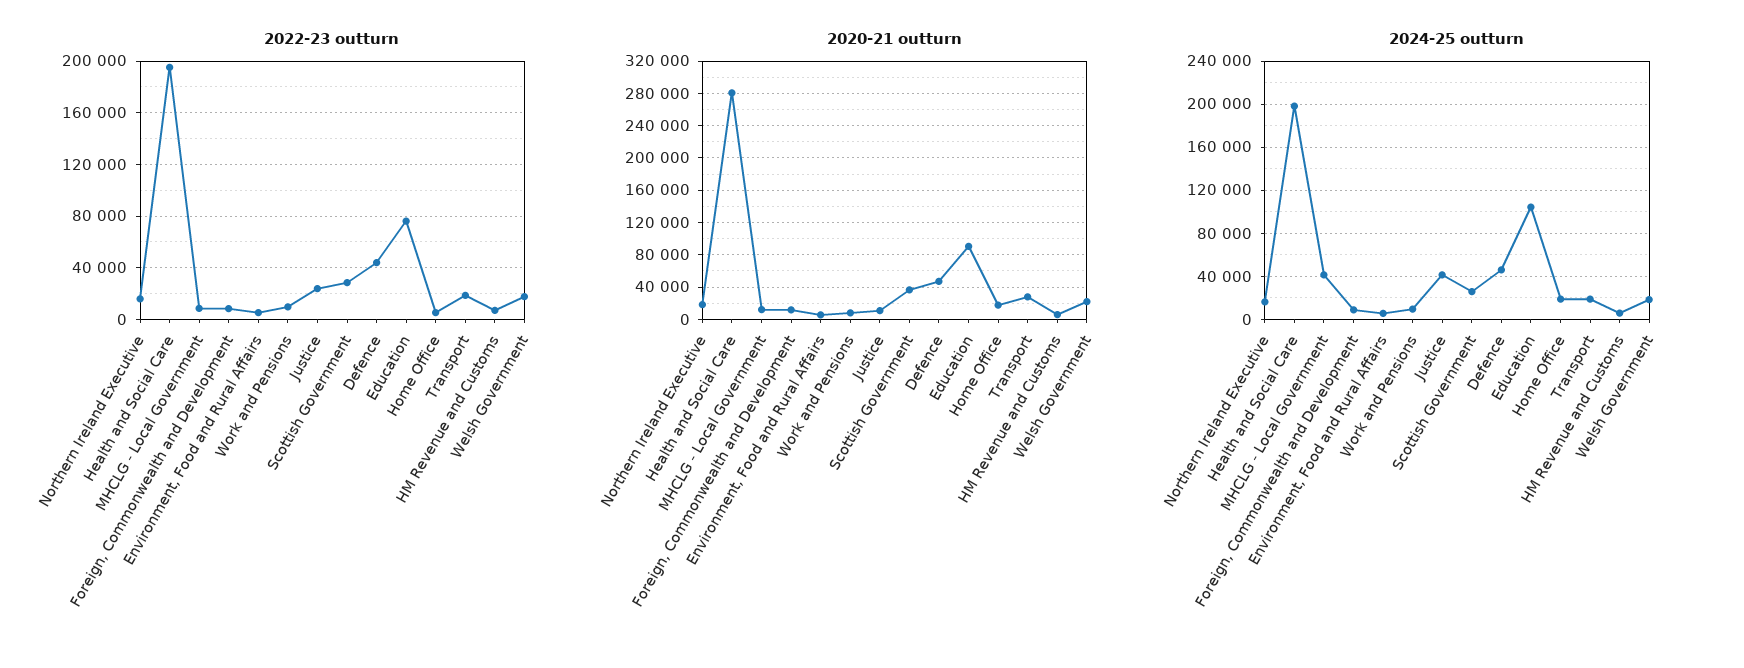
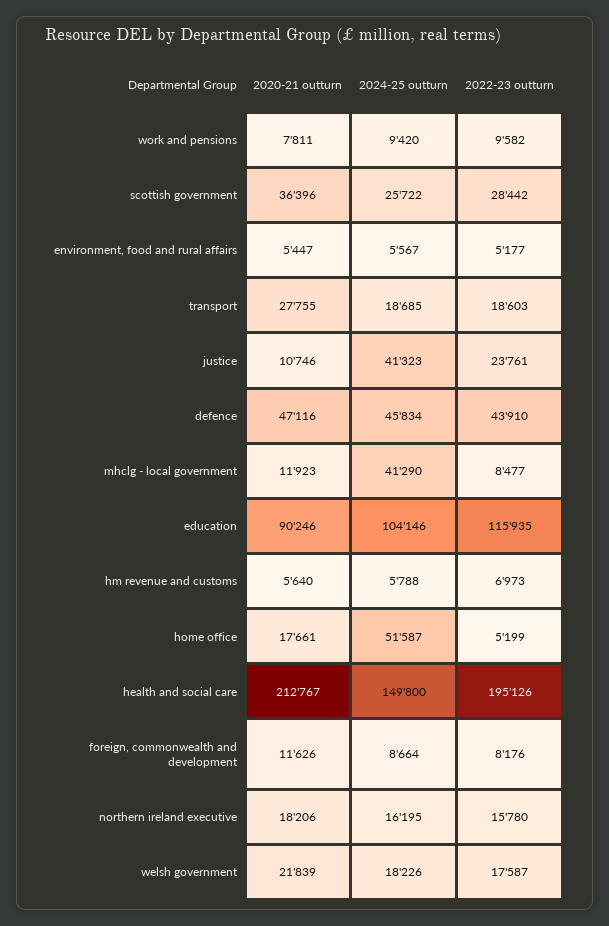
  {
    "2022-23 outturn": {
      "Northern Ireland Executive": 15780,
      "Health and Social Care": 195126,
      "MHCLG - Local Government": 8477,
      "Foreign, Commonwealth and Development": 8176,
      "Environment, Food and Rural Affairs": 5177,
      "Work and Pensions": 9582,
      "Justice": 23761,
      "Scottish Government": 28442,
      "Defence": 43910,
-     "Education": 75000,
+     "Education": 115935,
      "Home Office": 5199,
      "Transport": 18603,
      "HM Revenue and Customs": 6973,
      "Welsh Government": 17587
    },
    "2020-21 outturn": {
      "Northern Ireland Executive": 18206,
-     "Health and Social Care": 280000,
+     "Health and Social Care": 212767,
      "MHCLG - Local Government": 11923,
      "Foreign, Commonwealth and Development": 11626,
      "Environment, Food and Rural Affairs": 5447,
      "Work and Pensions": 7811,
      "Justice": 10746,
      "Scottish Government": 36396,
      "Defence": 47116,
      "Education": 90246,
      "Home Office": 17661,
      "Transport": 27755,
      "HM Revenue and Customs": 5640,
      "Welsh Government": 21839
    },
    "2024-25 outturn": {
      "Northern Ireland Executive": 16195,
-     "Health and Social Care": 200000,
+     "Health and Social Care": 149800,
      "MHCLG - Local Government": 41290,
      "Foreign, Commonwealth and Development": 8664,
      "Environment, Food and Rural Affairs": 5567,
      "Work and Pensions": 9420,
      "Justice": 41323,
      "Scottish Government": 25722,
      "Defence": 45834,
      "Education": 104146,
-     "Home Office": 20000,
+     "Home Office": 51587,
      "Transport": 18685,
      "HM Revenue and Customs": 5788,
      "Welsh Government": 18226
    }
  }

